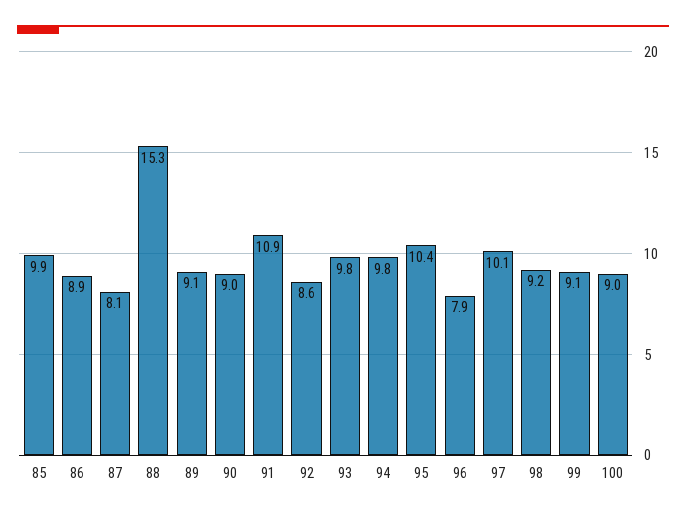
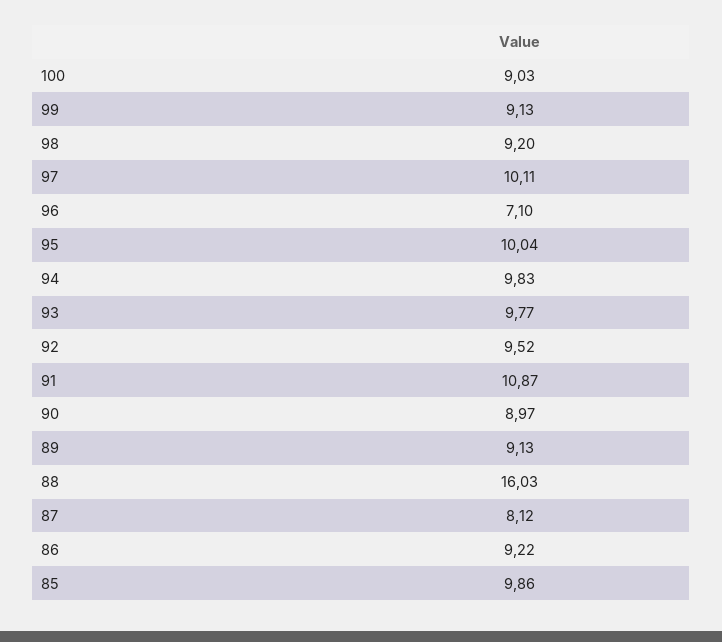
  {
    "85": 9.86,
-   "86": 8.9,
+   "86": 9.22,
    "87": 8.12,
-   "88": 15.3,
+   "88": 16.03,
    "89": 9.13,
    "90": 8.97,
    "91": 10.87,
-   "92": 8.6,
+   "92": 9.52,
    "93": 9.77,
    "94": 9.83,
-   "95": 10.4,
+   "95": 10.04,
-   "96": 7.9,
+   "96": 7.1,
    "97": 10.11,
    "98": 9.2,
    "99": 9.13,
    "100": 9.03
  }

